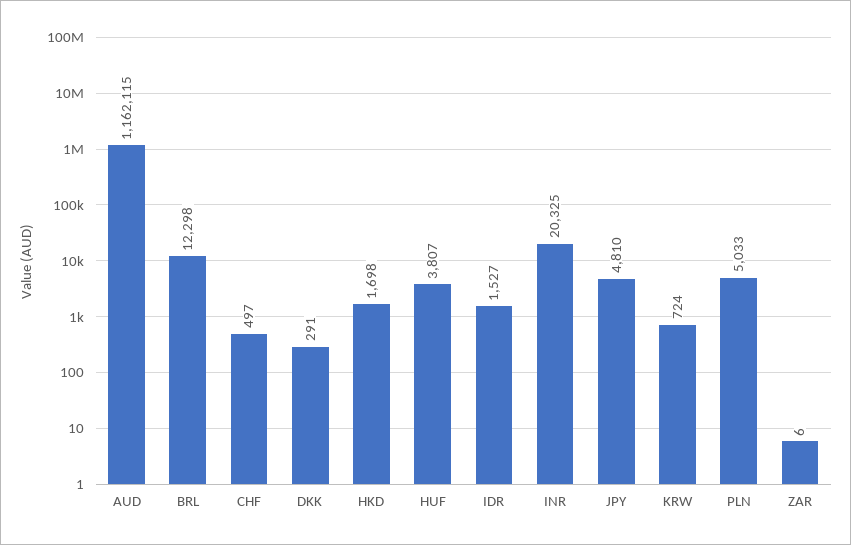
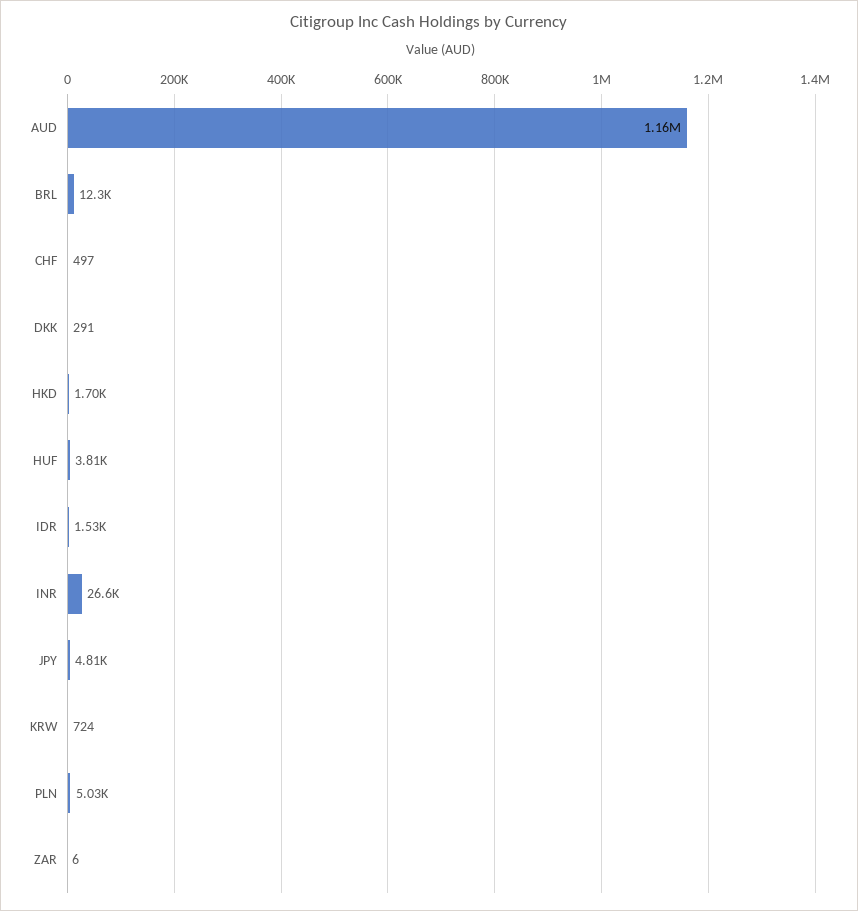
  {
    "AUD": 1162115,
    "BRL": 12298,
    "CHF": 497,
    "DKK": 291,
    "HKD": 1698,
    "HUF": 3807,
    "IDR": 1527,
-   "INR": 20325,
+   "INR": 26600,
    "JPY": 4810,
    "KRW": 724,
    "PLN": 5033,
    "ZAR": 6
  }

